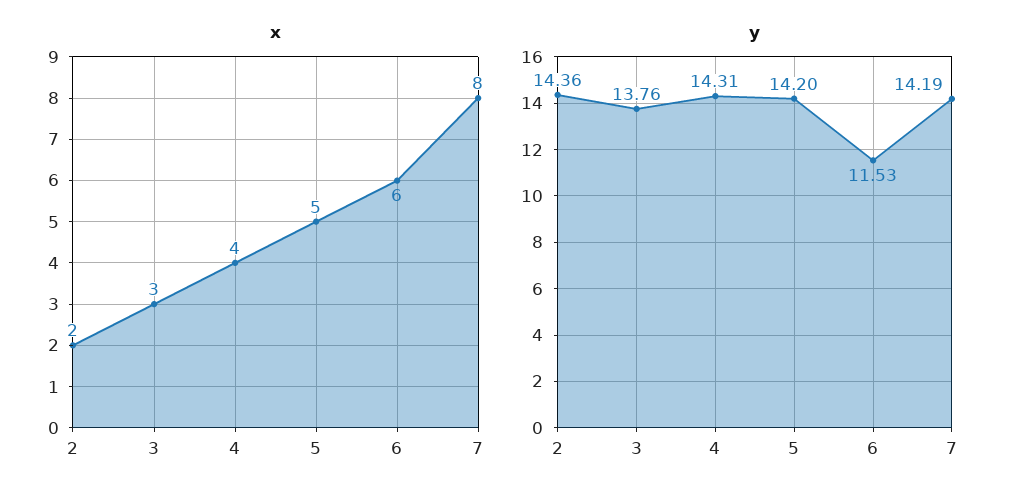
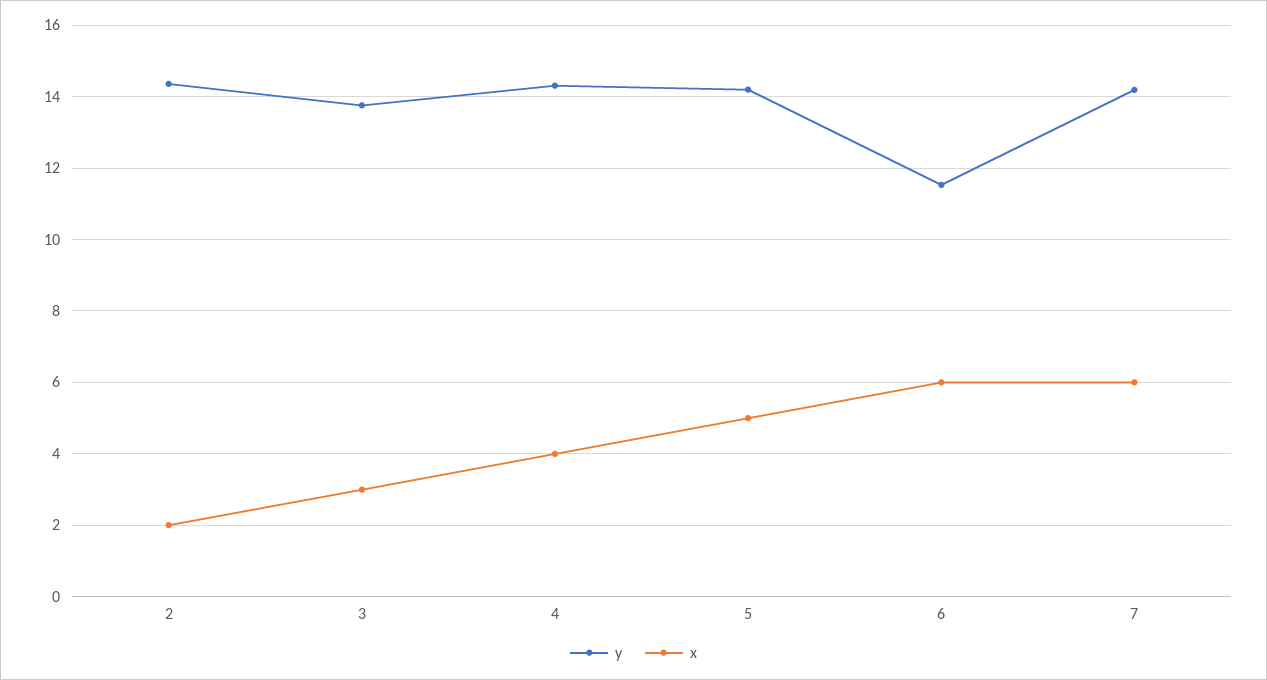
  {
    "x": {
      "2": 2,
      "3": 3,
      "4": 4,
      "5": 5,
      "6": 6,
-     "7": 8
+     "7": 6
    },
    "y": {
      "2": 14.36,
      "3": 13.76,
      "4": 14.31,
      "5": 14.2,
      "6": 11.53,
      "7": 14.19
    }
  }

